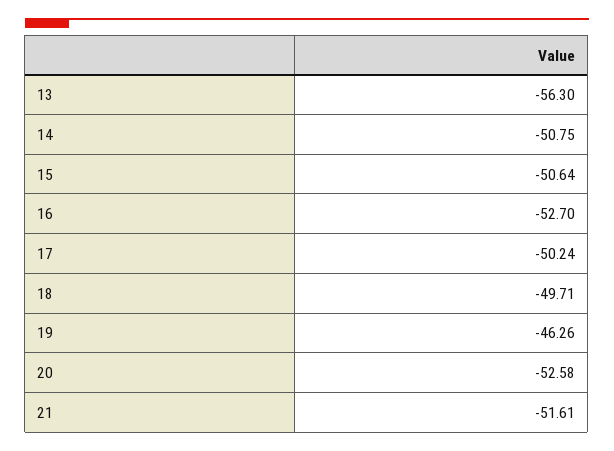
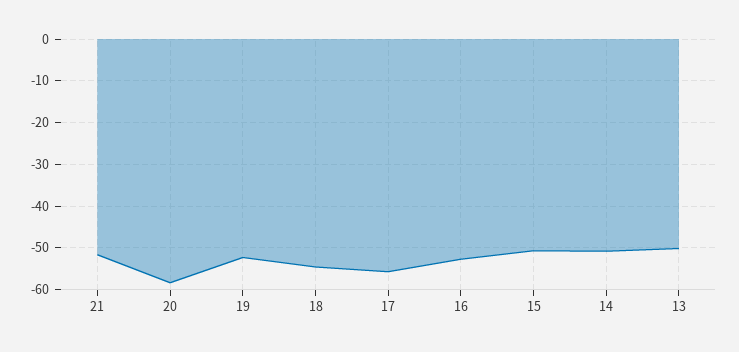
  {
-   "13": -56.3,
+   "13": -50,
    "14": -50.75,
    "15": -50.64,
    "16": -52.7,
-   "17": -50.24,
+   "17": -56,
-   "18": -49.71,
+   "18": -54,
-   "19": -46.26,
+   "19": -52,
-   "20": -52.58,
+   "20": -58,
    "21": -51.61
  }

